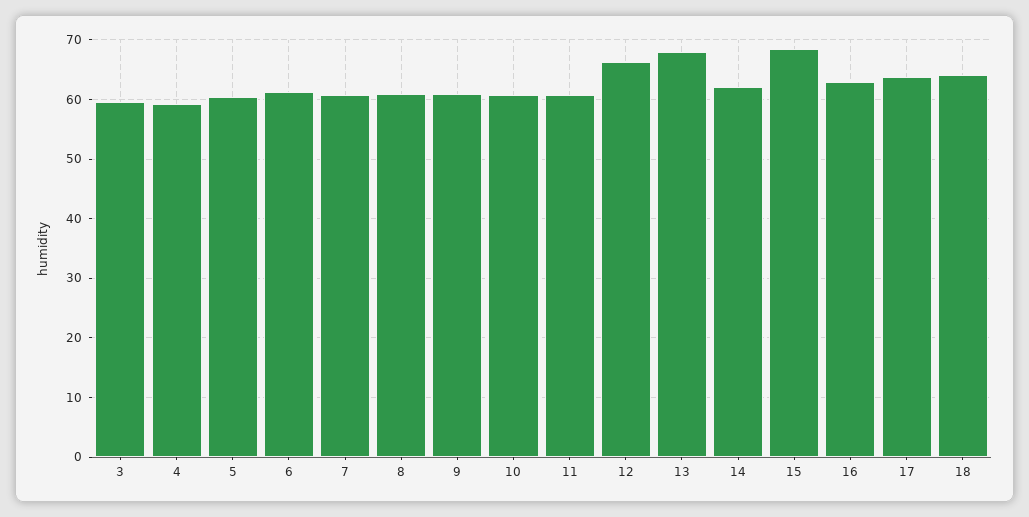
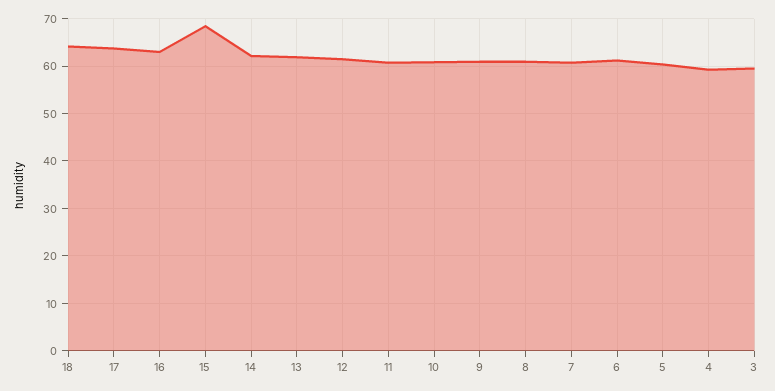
  {
    "3": 60,
    "4": 60,
    "5": 60,
    "6": 62,
    "7": 60,
    "8": 60,
    "9": 60,
    "10": 60,
    "11": 60,
-   "12": 66,
+   "12": 62,
-   "13": 68,
+   "13": 62,
    "14": 62,
    "15": 68,
    "16": 62,
    "17": 64,
    "18": 64
  }

